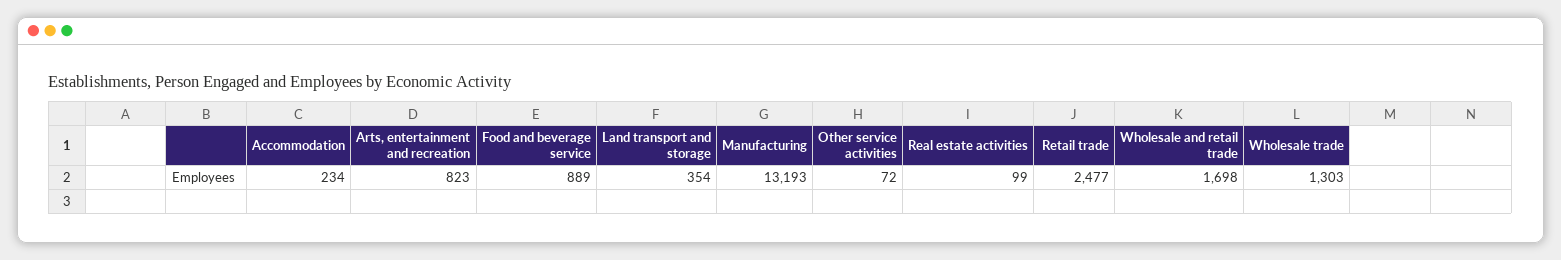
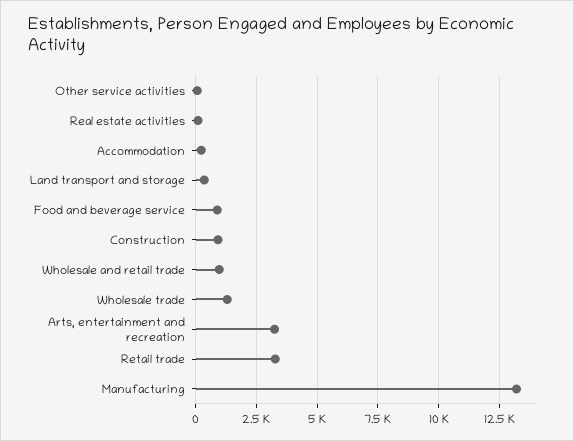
  {
    "Accommodation": 234,
-   "Arts, entertainment and recreation": 823,
+   "Arts, entertainment and recreation": 3250,
    "Food and beverage service": 889,
    "Land transport and storage": 354,
    "Manufacturing": 13193,
    "Other service activities": 72,
    "Real estate activities": 99,
-   "Retail trade": 2477,
+   "Retail trade": 3250,
-   "Wholesale and retail trade": 1698,
+   "Wholesale and retail trade": 1000,
-   "Wholesale trade": 1303
+   "Wholesale trade": 1303,
+   "Construction": 1000
  }

